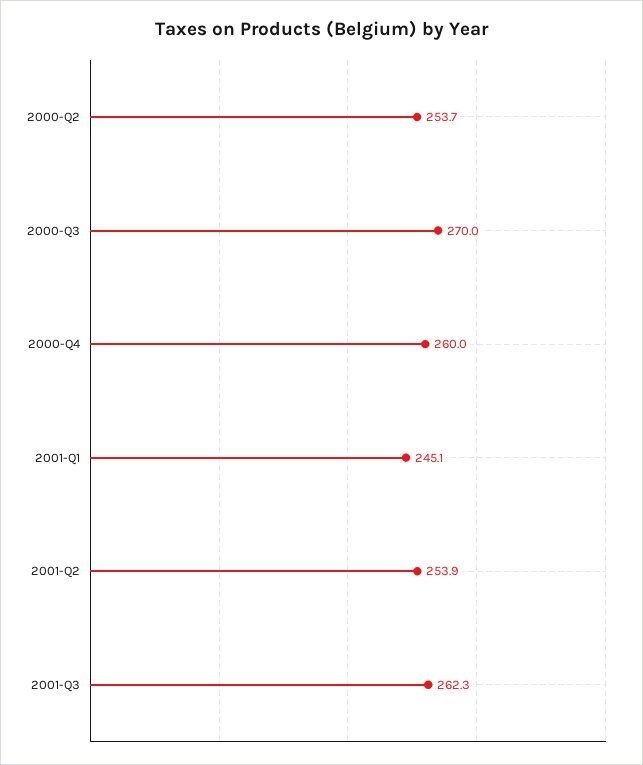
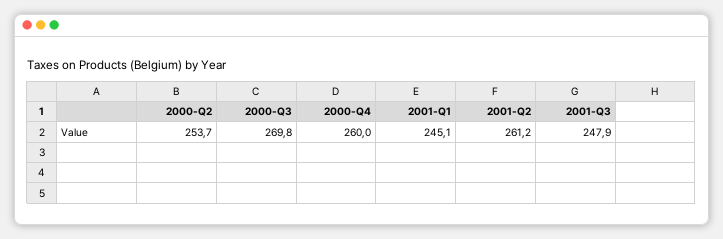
  {
    "2000-Q2": 253.7,
-   "2000-Q3": 270,
+   "2000-Q3": 269.8,
    "2000-Q4": 260,
    "2001-Q1": 245.1,
-   "2001-Q2": 253.9,
+   "2001-Q2": 261.2,
-   "2001-Q3": 262.3
+   "2001-Q3": 247.9
  }

